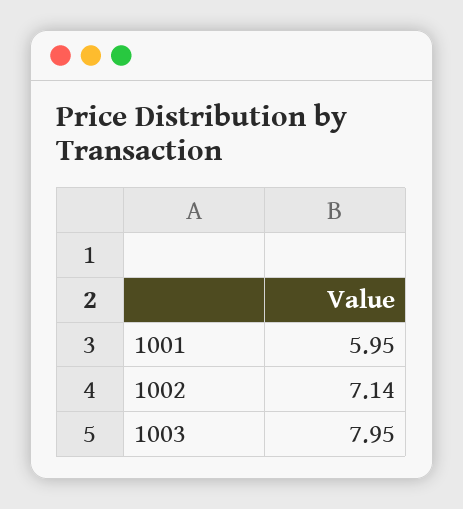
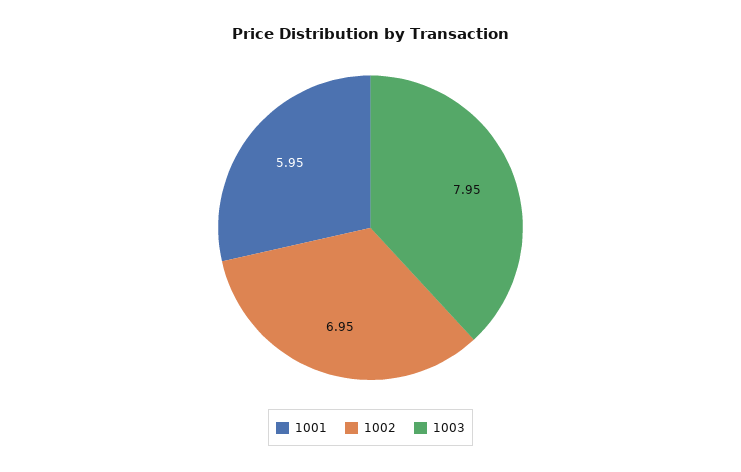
  {
    "1001": 5.95,
-   "1002": 7.14,
+   "1002": 6.95,
    "1003": 7.95
  }

